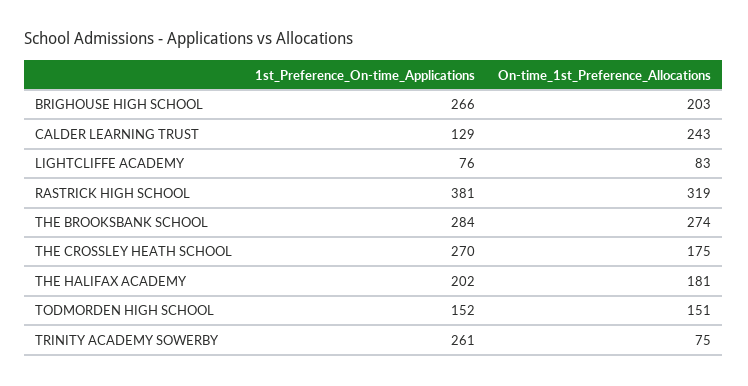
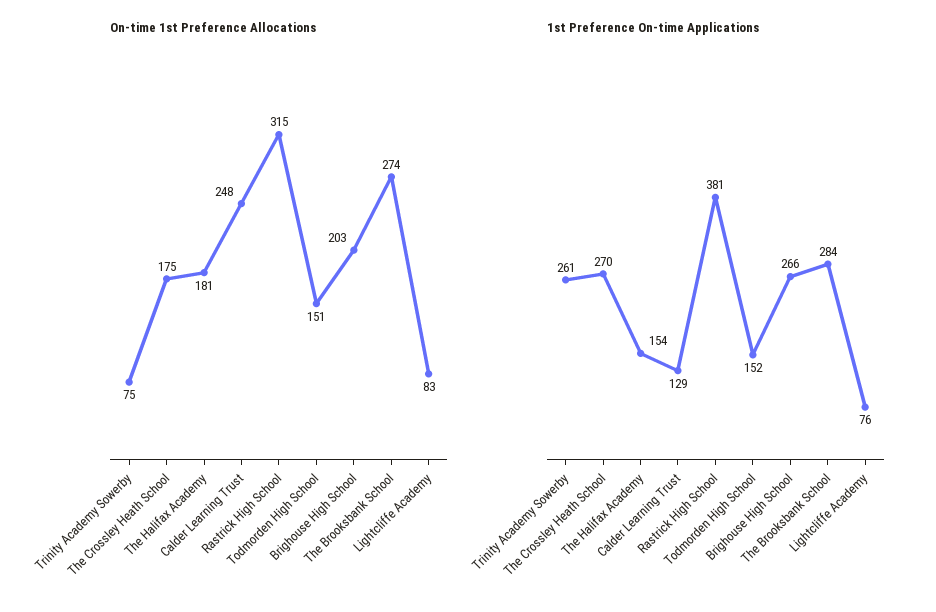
  {
    "1st_Preference_On-time_Applications": {
      "BRIGHOUSE HIGH SCHOOL": 266,
      "CALDER LEARNING TRUST": 129,
      "LIGHTCLIFFE ACADEMY": 76,
      "RASTRICK HIGH SCHOOL": 381,
      "THE BROOKSBANK SCHOOL": 284,
      "THE CROSSLEY HEATH SCHOOL": 270,
-     "THE HALIFAX ACADEMY": 202,
+     "THE HALIFAX ACADEMY": 154,
      "TODMORDEN HIGH SCHOOL": 152,
      "TRINITY ACADEMY SOWERBY": 261
    },
    "On-time_1st_Preference_Allocations": {
      "BRIGHOUSE HIGH SCHOOL": 203,
-     "CALDER LEARNING TRUST": 243,
+     "CALDER LEARNING TRUST": 248,
      "LIGHTCLIFFE ACADEMY": 83,
-     "RASTRICK HIGH SCHOOL": 319,
+     "RASTRICK HIGH SCHOOL": 315,
      "THE BROOKSBANK SCHOOL": 274,
      "THE CROSSLEY HEATH SCHOOL": 175,
      "THE HALIFAX ACADEMY": 181,
      "TODMORDEN HIGH SCHOOL": 151,
      "TRINITY ACADEMY SOWERBY": 75
    }
  }

